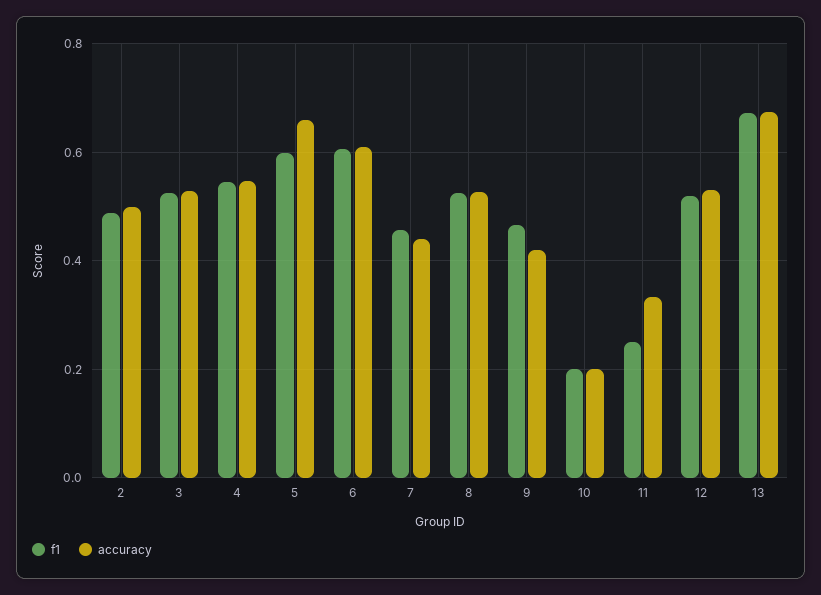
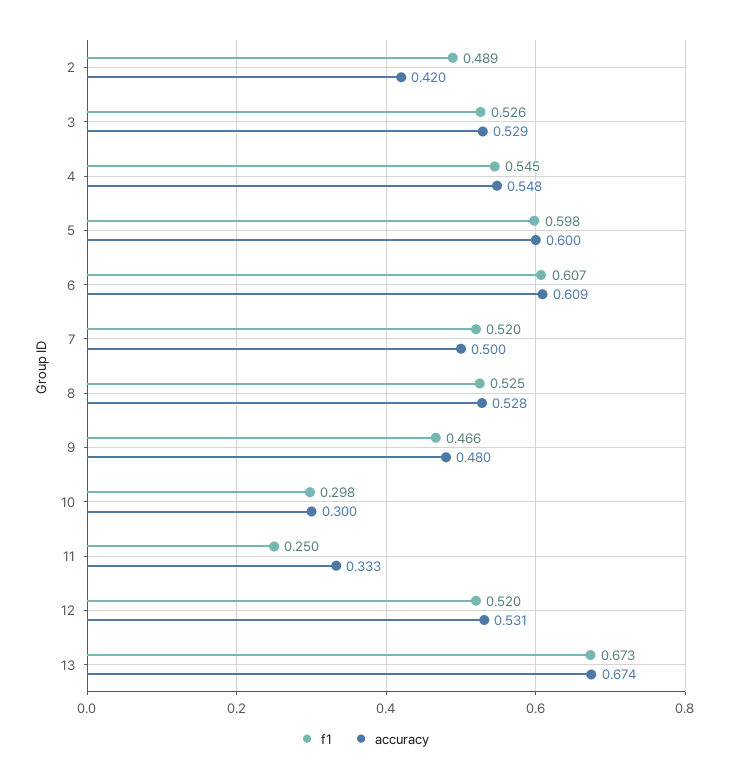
  {
    "f1": {
      "2": 0.489,
      "3": 0.526,
      "4": 0.545,
      "5": 0.598,
      "6": 0.607,
-     "7": 0.46,
+     "7": 0.52,
      "8": 0.525,
      "9": 0.466,
-     "10": 0.2,
+     "10": 0.298,
      "11": 0.25,
      "12": 0.52,
      "13": 0.673
    },
    "accuracy": {
-     "2": 0.5,
+     "2": 0.42,
      "3": 0.529,
      "4": 0.548,
-     "5": 0.66,
+     "5": 0.6,
      "6": 0.609,
-     "7": 0.44,
+     "7": 0.5,
      "8": 0.528,
-     "9": 0.42,
+     "9": 0.48,
-     "10": 0.2,
+     "10": 0.3,
      "11": 0.333,
      "12": 0.531,
      "13": 0.674
    }
  }

